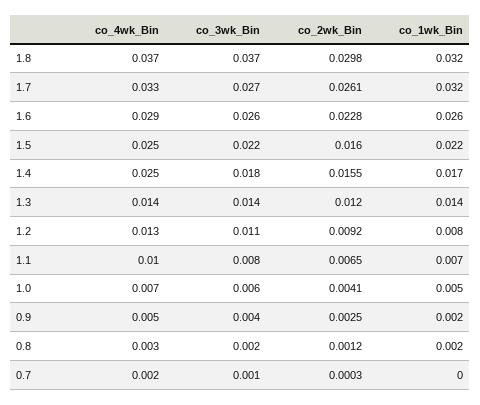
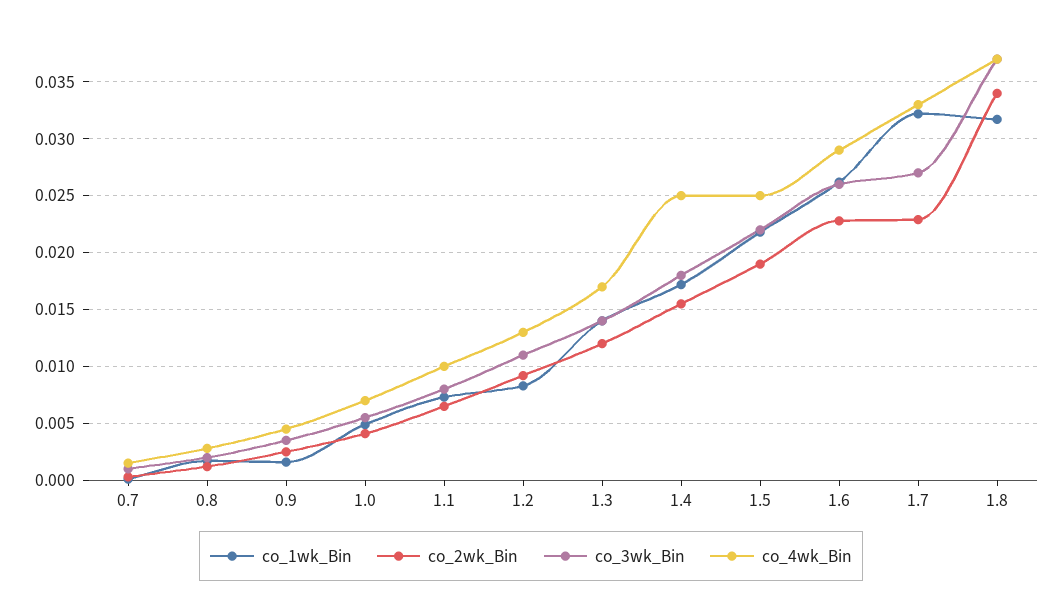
  {
    "co_4wk_Bin": {
      "1.8": 0.037,
      "1.7": 0.033,
      "1.6": 0.029,
      "1.5": 0.025,
      "1.4": 0.025,
-     "1.3": 0.014,
+     "1.3": 0.017,
      "1.2": 0.013,
      "1.1": 0.01,
      "1.0": 0.007,
      "0.9": 0.005,
      "0.8": 0.003,
      "0.7": 0.002
    },
    "co_3wk_Bin": {
      "1.8": 0.037,
      "1.7": 0.027,
      "1.6": 0.026,
      "1.5": 0.022,
      "1.4": 0.018,
      "1.3": 0.014,
      "1.2": 0.011,
      "1.1": 0.008,
      "1.0": 0.006,
      "0.9": 0.004,
      "0.8": 0.002,
      "0.7": 0.001
    },
    "co_2wk_Bin": {
-     "1.8": 0.0298,
+     "1.8": 0.034,
-     "1.7": 0.0261,
+     "1.7": 0.023,
      "1.6": 0.0228,
-     "1.5": 0.016,
+     "1.5": 0.019,
      "1.4": 0.0155,
      "1.3": 0.012,
      "1.2": 0.0092,
      "1.1": 0.0065,
      "1.0": 0.0041,
      "0.9": 0.0025,
      "0.8": 0.0012,
      "0.7": 0.0003
    },
    "co_1wk_Bin": {
      "1.8": 0.032,
      "1.7": 0.032,
      "1.6": 0.026,
      "1.5": 0.022,
      "1.4": 0.017,
      "1.3": 0.014,
      "1.2": 0.008,
      "1.1": 0.007,
      "1.0": 0.005,
      "0.9": 0.002,
      "0.8": 0.002,
      "0.7": 0
    }
  }

